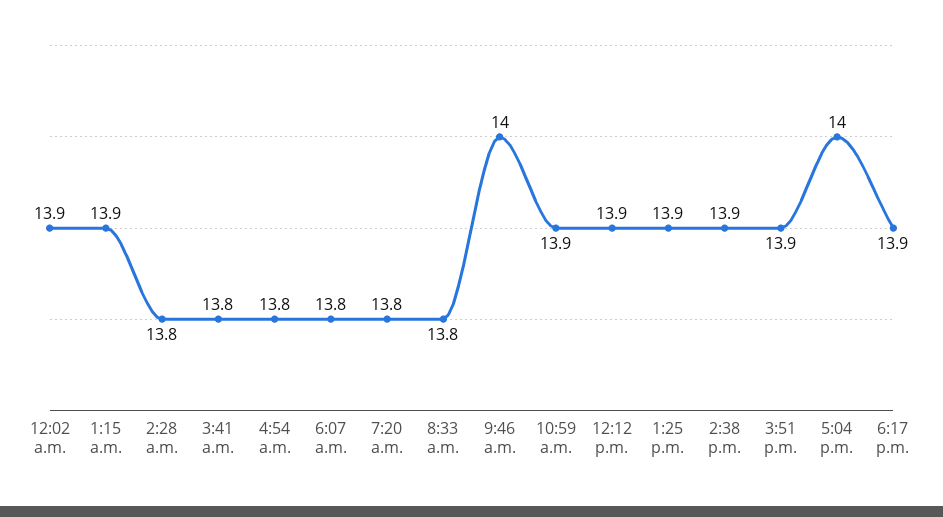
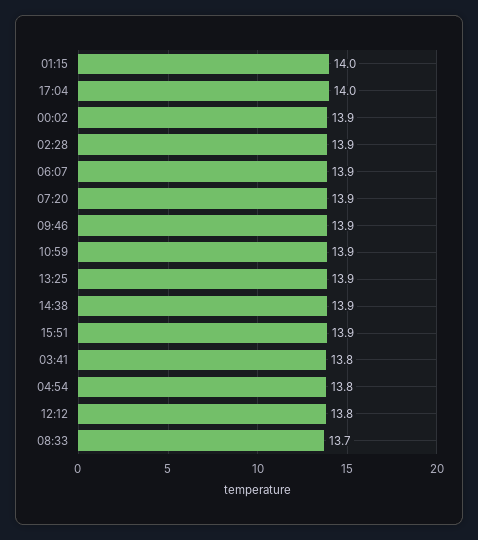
  {
    "12:02 a.m.": 13.9,
-   "1:15 a.m.": 13.9,
+   "1:15 a.m.": 14,
-   "2:28 a.m.": 13.8,
+   "2:28 a.m.": 13.9,
    "3:41 a.m.": 13.8,
    "4:54 a.m.": 13.8,
-   "6:07 a.m.": 13.8,
+   "6:07 a.m.": 13.9,
-   "7:20 a.m.": 13.8,
+   "7:20 a.m.": 13.9,
-   "8:33 a.m.": 13.8,
+   "8:33 a.m.": 13.7,
-   "9:46 a.m.": 14,
+   "9:46 a.m.": 13.9,
    "10:59 a.m.": 13.9,
-   "12:12 p.m.": 13.9,
+   "12:12 p.m.": 13.8,
    "1:25 p.m.": 13.9,
    "2:38 p.m.": 13.9,
    "3:51 p.m.": 13.9,
-   "5:04 p.m.": 14,
+   "5:04 p.m.": 14
-   "6:17 p.m.": 13.9
  }

